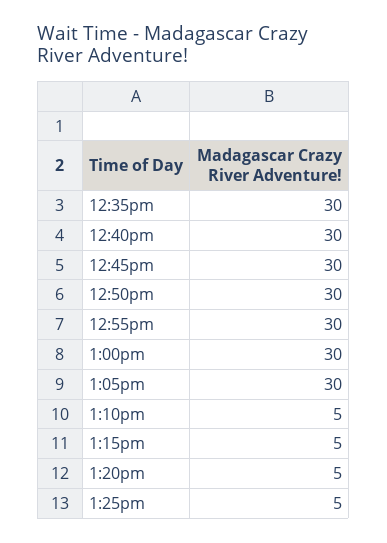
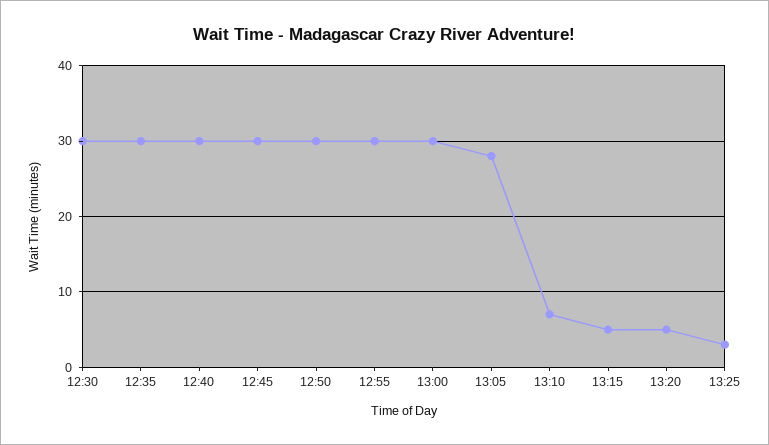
  {
    "12:35pm": 30,
    "12:40pm": 30,
    "12:45pm": 30,
    "12:50pm": 30,
    "12:55pm": 30,
    "1:00pm": 30,
-   "1:05pm": 30,
+   "1:05pm": 28,
-   "1:10pm": 5,
+   "1:10pm": 7,
    "1:15pm": 5,
    "1:20pm": 5,
-   "1:25pm": 5
+   "1:25pm": 3,
+   "12:30": 30
  }

